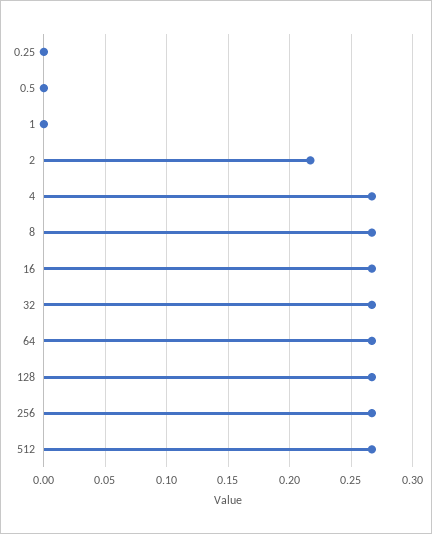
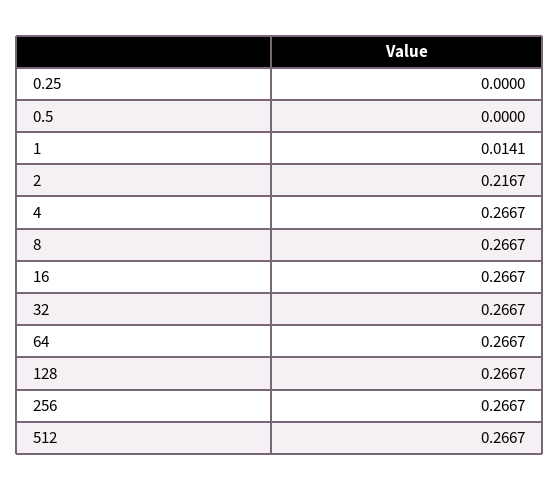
  {
    "0.25": 0,
    "0.5": 0,
-   "1": 0,
+   "1": 0.0141,
    "2": 0.2167,
    "4": 0.2667,
    "8": 0.2667,
    "16": 0.2667,
    "32": 0.2667,
    "64": 0.2667,
    "128": 0.2667,
    "256": 0.2667,
    "512": 0.2667
  }

